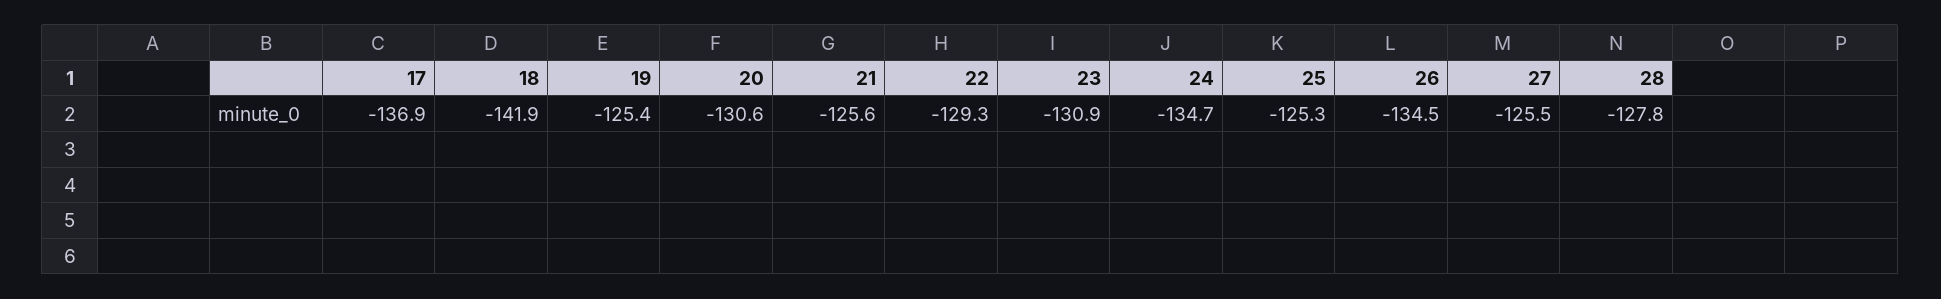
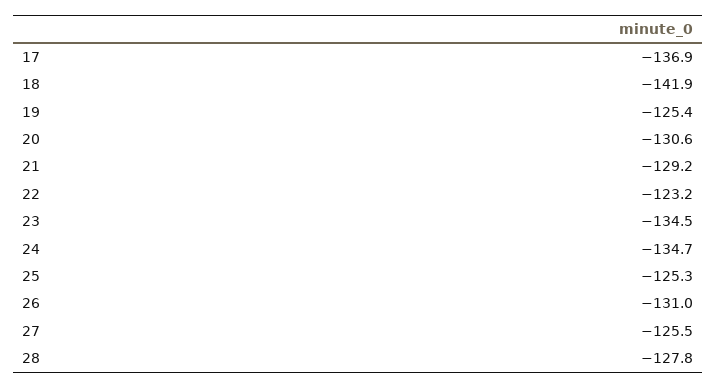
  {
    "17": -136.9,
    "18": -141.9,
    "19": -125.4,
    "20": -130.6,
-   "21": -125.6,
+   "21": -129.2,
-   "22": -129.3,
+   "22": -123.2,
-   "23": -130.9,
+   "23": -134.5,
    "24": -134.7,
    "25": -125.3,
-   "26": -134.5,
+   "26": -131,
    "27": -125.5,
    "28": -127.8
  }

